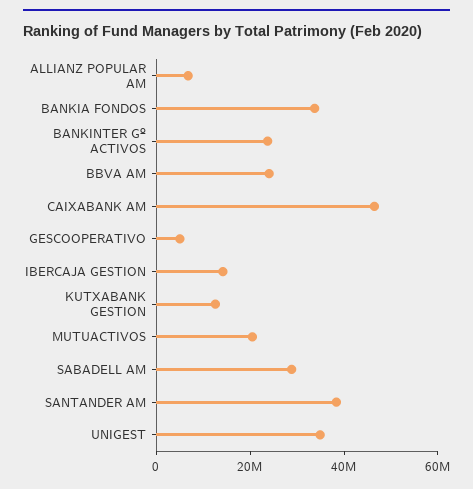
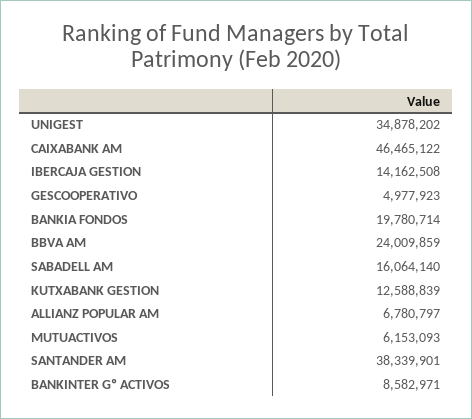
  {
    "ALLIANZ POPULAR AM": 6780797,
-   "BANKIA FONDOS": 35000000,
+   "BANKIA FONDOS": 19780714,
-   "BANKINTER Gº ACTIVOS": 25000000,
+   "BANKINTER Gº ACTIVOS": 8582971,
    "BBVA AM": 24009859,
    "CAIXABANK AM": 46465122,
    "GESCOOPERATIVO": 4977923,
    "IBERCAJA GESTION": 14162508,
    "KUTXABANK GESTION": 12588839,
-   "MUTUACTIVOS": 20000000,
+   "MUTUACTIVOS": 6153093,
-   "SABADELL AM": 30000000,
+   "SABADELL AM": 16064140,
    "SANTANDER AM": 38339901,
    "UNIGEST": 34878202
  }

